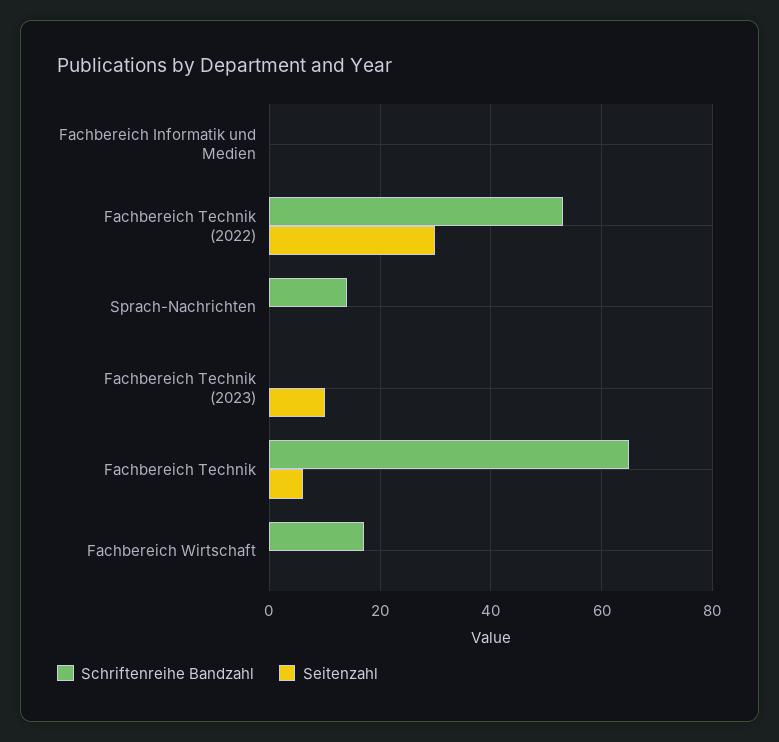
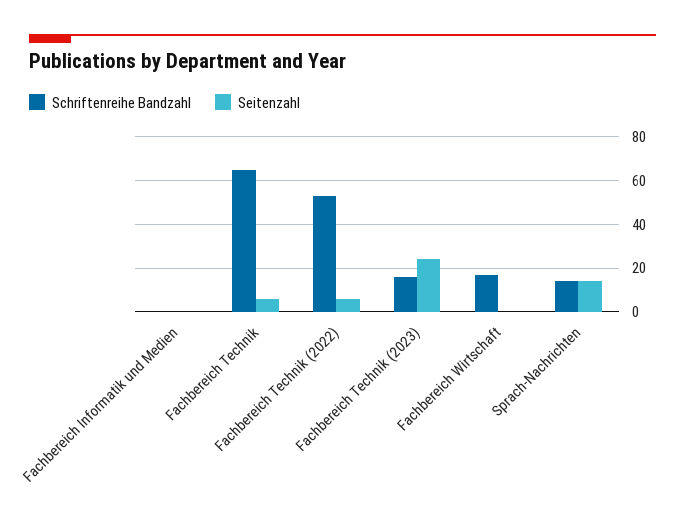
  {
    "Schriftenreihe Bandzahl": {
      "Fachbereich Informatik und Medien": 0,
      "Fachbereich Technik (2022)": 55,
      "Sprach-Nachrichten": 15,
-     "Fachbereich Technik (2023)": 0,
+     "Fachbereich Technik (2023)": 15,
      "Fachbereich Technik": 65,
      "Fachbereich Wirtschaft": 15
    },
    "Seitenzahl": {
      "Fachbereich Informatik und Medien": 0,
-     "Fachbereich Technik (2022)": 30,
+     "Fachbereich Technik (2022)": 5,
-     "Sprach-Nachrichten": 0,
+     "Sprach-Nachrichten": 15,
-     "Fachbereich Technik (2023)": 10,
+     "Fachbereich Technik (2023)": 25,
      "Fachbereich Technik": 5,
      "Fachbereich Wirtschaft": 0
    }
  }

